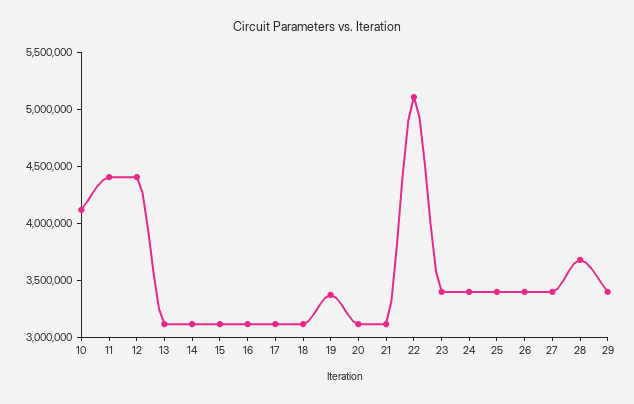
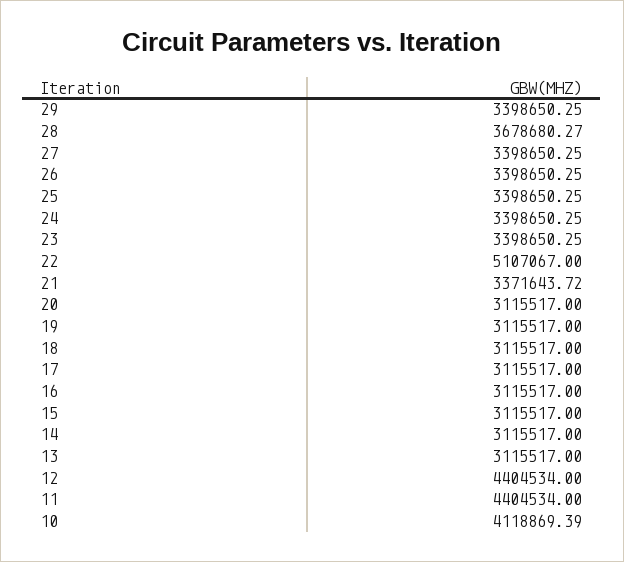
  {
    "10": 4118869.39,
    "11": 4404534,
    "12": 4404534,
    "13": 3115517,
    "14": 3115517,
    "15": 3115517,
    "16": 3115517,
    "17": 3115517,
    "18": 3115517,
-   "19": 3400000,
+   "19": 3115517,
    "20": 3115517,
-   "21": 3100000,
+   "21": 3371643.72,
    "22": 5107067,
    "23": 3398650.25,
    "24": 3398650.25,
    "25": 3398650.25,
    "26": 3398650.25,
    "27": 3398650.25,
    "28": 3678680.27,
    "29": 3398650.25
  }

